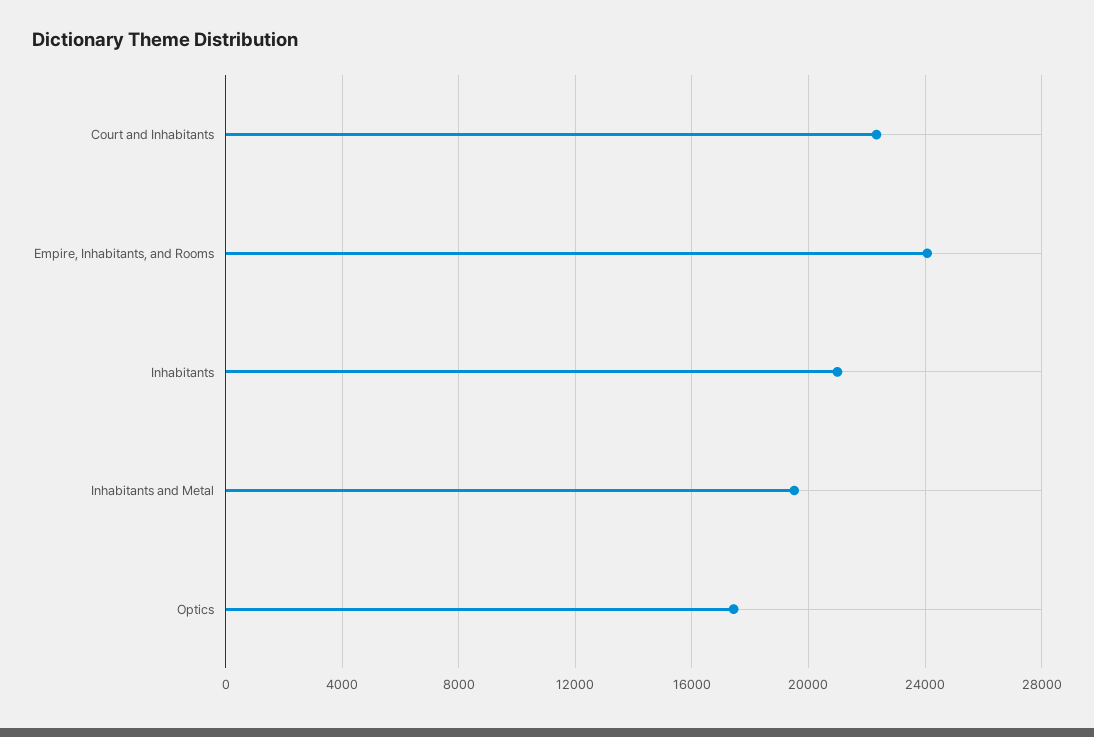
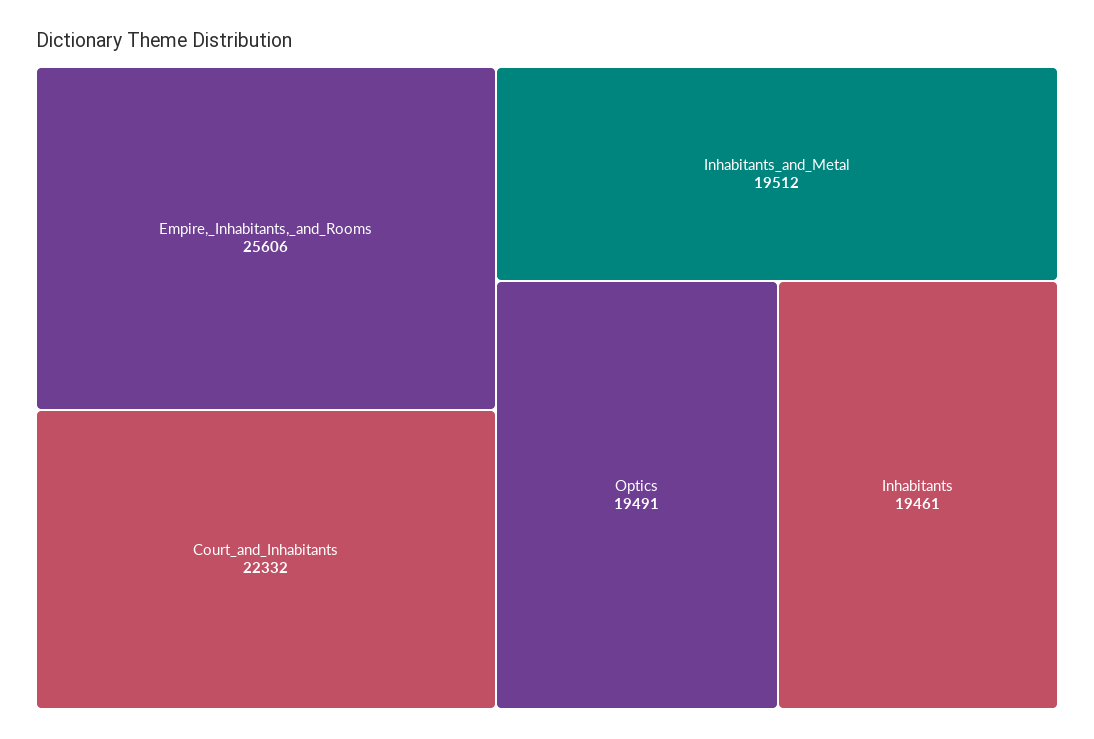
  {
    "Court and Inhabitants": 22332,
-   "Empire, Inhabitants, and Rooms": 24000,
+   "Empire, Inhabitants, and Rooms": 25606,
-   "Inhabitants": 21000,
+   "Inhabitants": 19461,
    "Inhabitants and Metal": 19512,
-   "Optics": 17500
+   "Optics": 19491
  }

